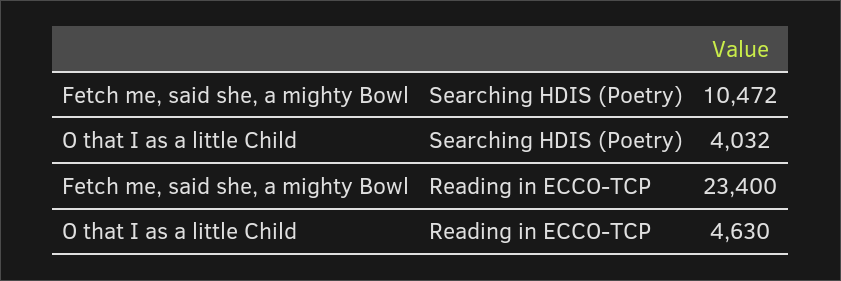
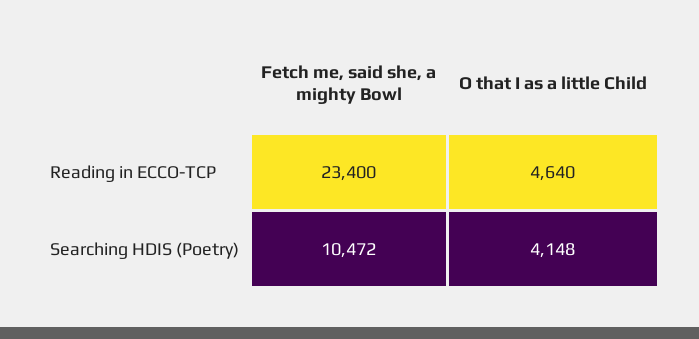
  {
    "Fetch me, said she, a mighty Bowl": {
      "Searching HDIS (Poetry)": 10472,
      "Reading in ECCO-TCP": 23400
    },
    "O that I as a little Child": {
-     "Searching HDIS (Poetry)": 4032,
+     "Searching HDIS (Poetry)": 4148,
-     "Reading in ECCO-TCP": 4630
+     "Reading in ECCO-TCP": 4640
    }
  }

